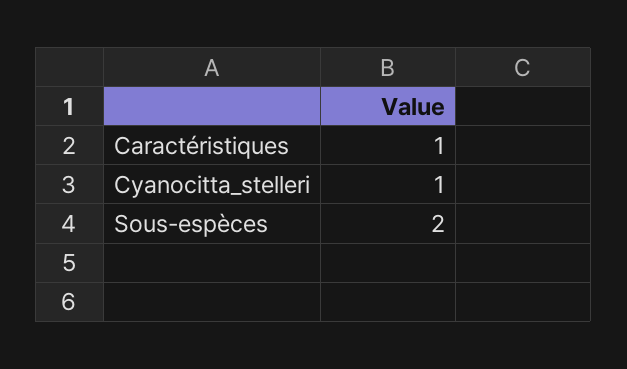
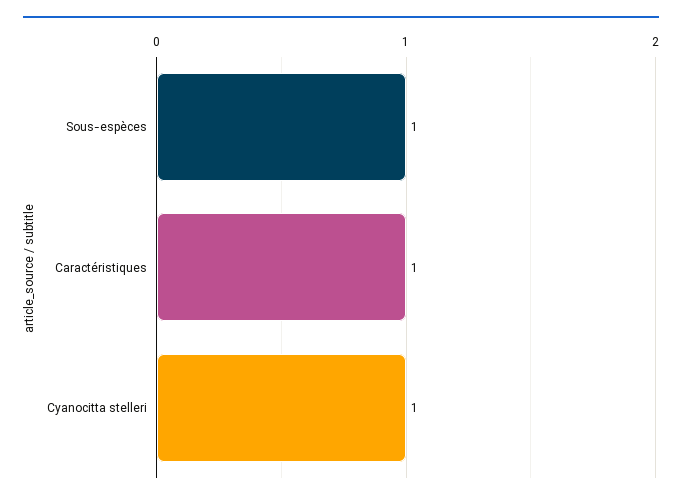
  {
    "Caractéristiques": 1,
    "Cyanocitta_stelleri": 1,
-   "Sous-espèces": 2
+   "Sous-espèces": 1
  }

